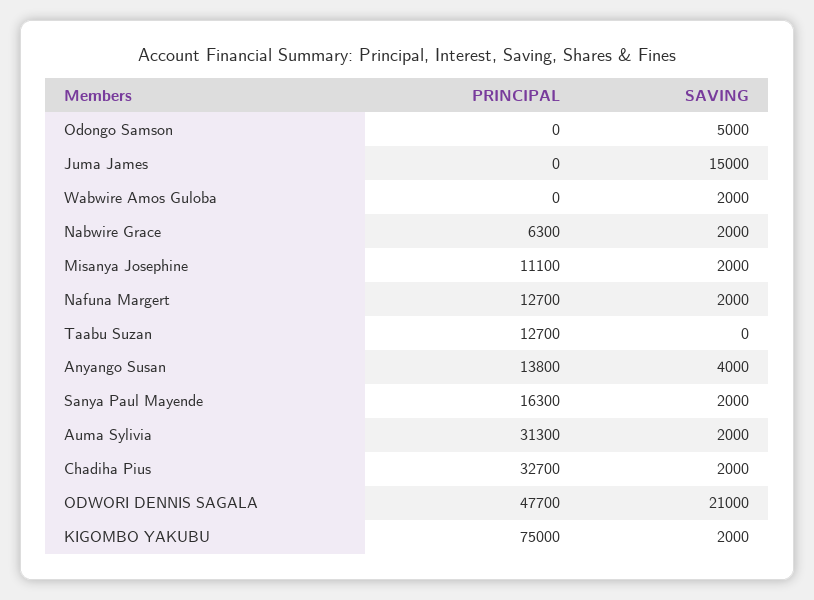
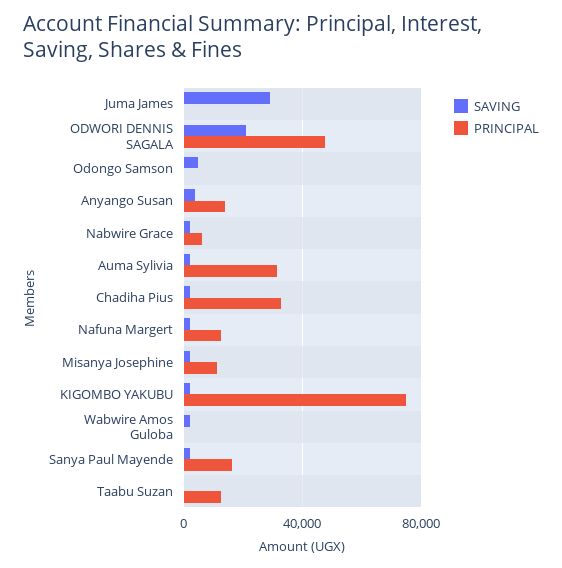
  {
    "PRINCIPAL": {
      "Odongo Samson": 0,
      "Juma James": 0,
      "Wabwire Amos Guloba": 0,
      "Nabwire Grace": 6300,
      "Misanya Josephine": 11100,
      "Nafuna Margert": 12700,
      "Taabu Suzan": 12700,
      "Anyango Susan": 13800,
      "Sanya Paul Mayende": 16300,
      "Auma Sylivia": 31300,
      "Chadiha Pius": 32700,
      "ODWORI DENNIS SAGALA": 47700,
      "KIGOMBO YAKUBU": 75000
    },
    "SAVING": {
      "Odongo Samson": 5000,
-     "Juma James": 15000,
+     "Juma James": 30000,
      "Wabwire Amos Guloba": 2000,
      "Nabwire Grace": 2000,
      "Misanya Josephine": 2000,
      "Nafuna Margert": 2000,
      "Taabu Suzan": 0,
      "Anyango Susan": 4000,
      "Sanya Paul Mayende": 2000,
      "Auma Sylivia": 2000,
      "Chadiha Pius": 2000,
      "ODWORI DENNIS SAGALA": 21000,
      "KIGOMBO YAKUBU": 2000
    }
  }

